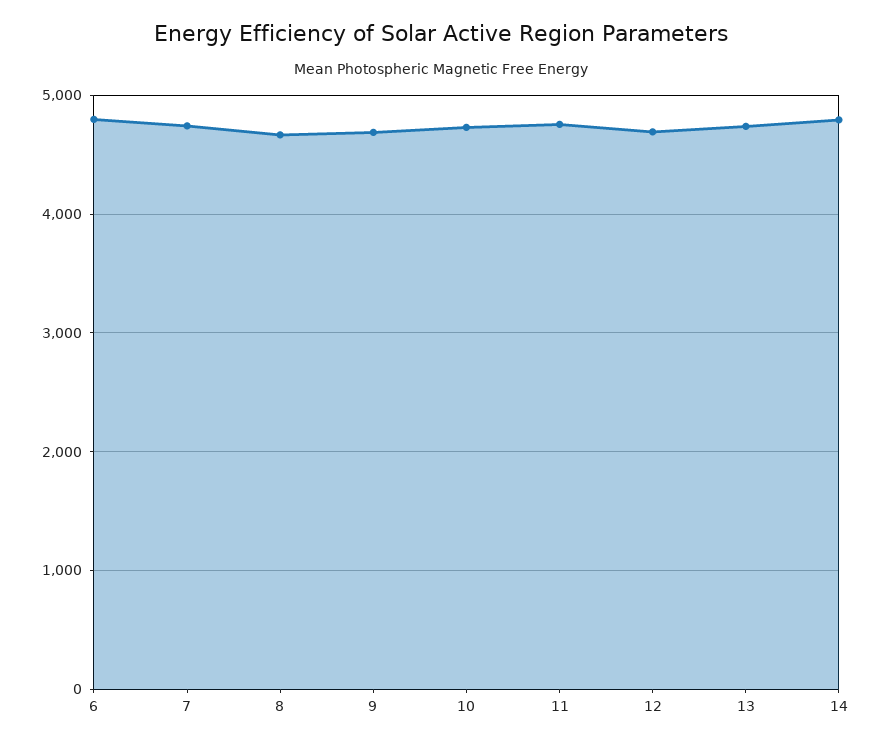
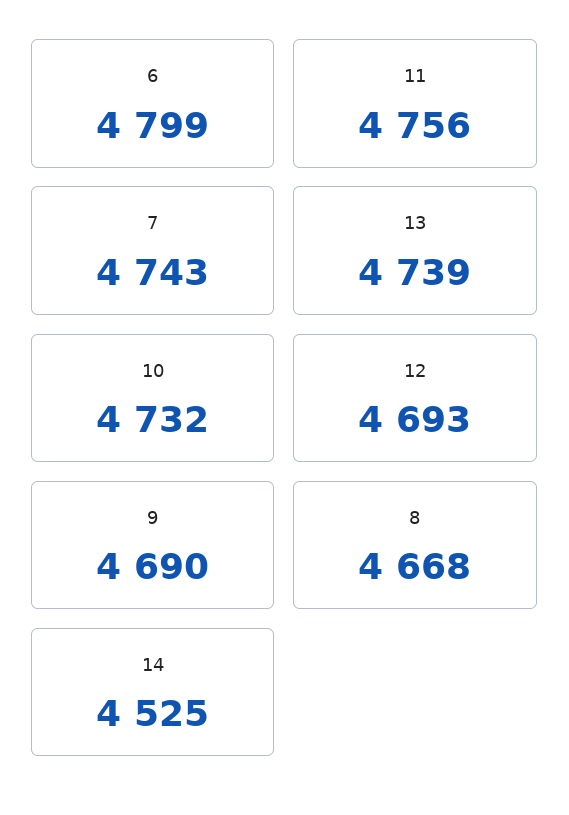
  {
    "6": 4799,
    "7": 4743,
    "8": 4668,
    "9": 4690,
    "10": 4732,
    "11": 4756,
    "12": 4693,
    "13": 4739,
-   "14": 4800
+   "14": 4525
  }

